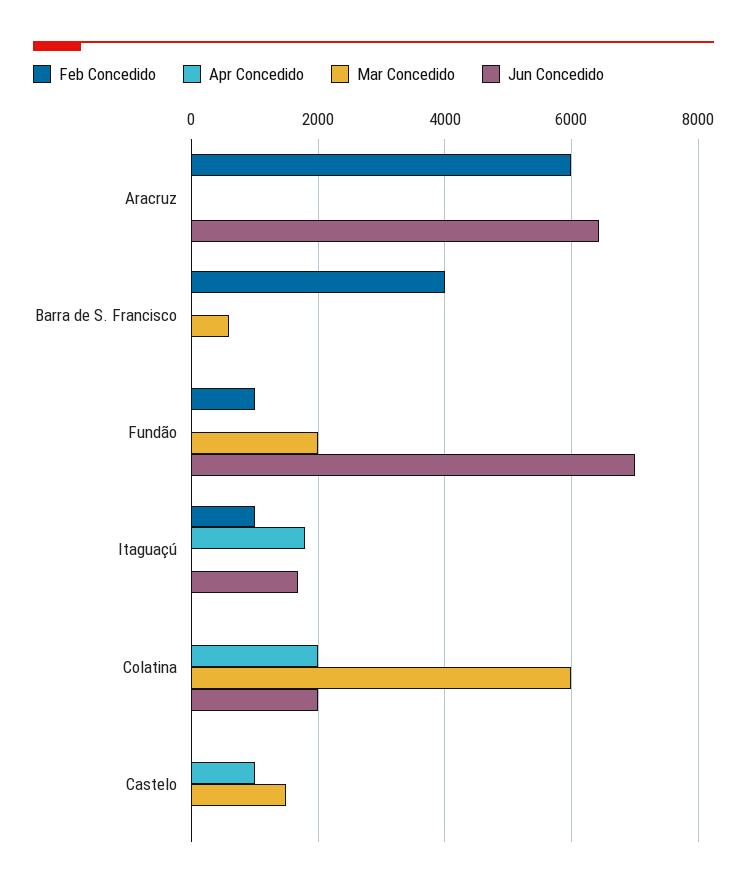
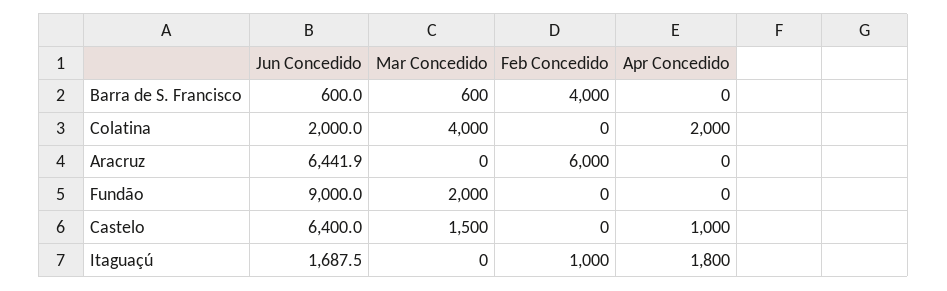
  {
    "Feb Concedido": {
      "Aracruz": 6000,
      "Barra de S. Francisco": 4000,
-     "Fundão": 1000,
+     "Fundão": 0,
      "Itaguaçú": 1000,
      "Colatina": 0,
      "Castelo": 0
    },
    "Apr Concedido": {
      "Aracruz": 0,
      "Barra de S. Francisco": 0,
      "Fundão": 0,
      "Itaguaçú": 1800,
      "Colatina": 2000,
      "Castelo": 1000
    },
    "Mar Concedido": {
      "Aracruz": 0,
      "Barra de S. Francisco": 600,
      "Fundão": 2000,
      "Itaguaçú": 0,
-     "Colatina": 6000,
+     "Colatina": 4000,
      "Castelo": 1500
    },
    "Jun Concedido": {
      "Aracruz": 6441.9,
-     "Barra de S. Francisco": 0,
+     "Barra de S. Francisco": 600,
-     "Fundão": 7000,
+     "Fundão": 9000,
      "Itaguaçú": 1687.5,
      "Colatina": 2000,
-     "Castelo": 0
+     "Castelo": 6400
    }
  }

